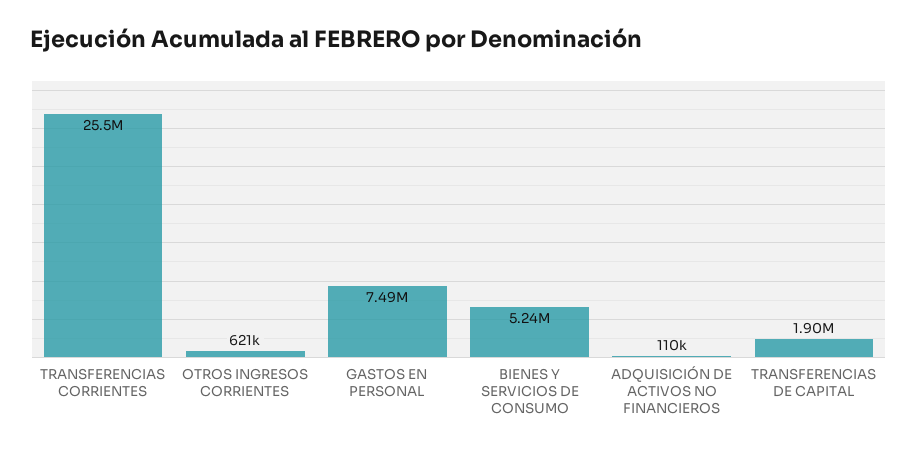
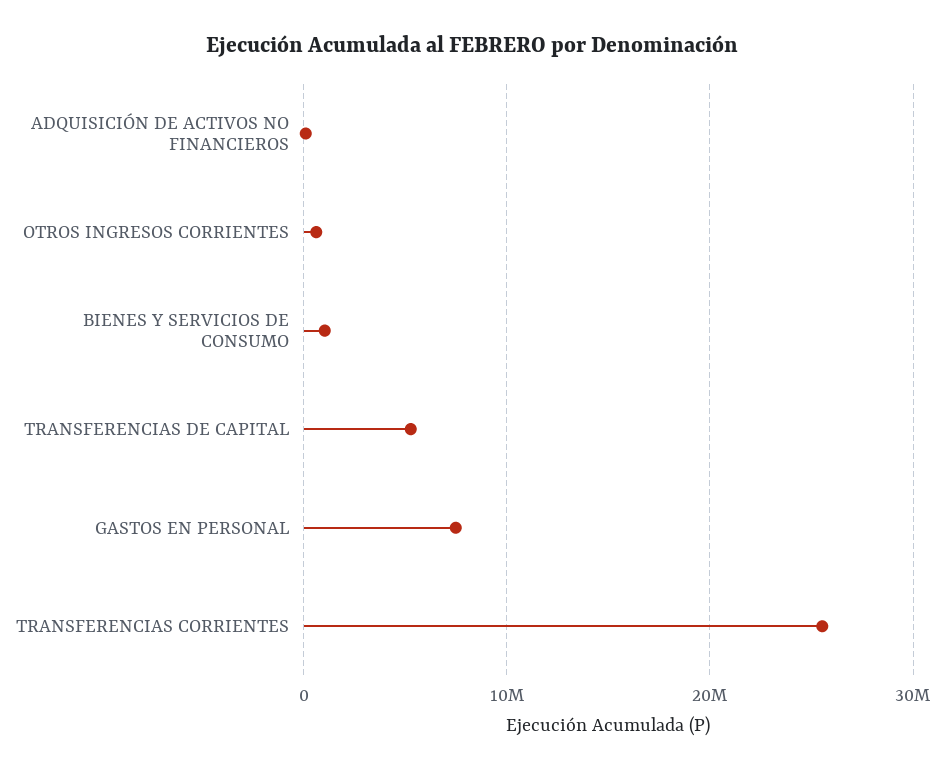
  {
    "TRANSFERENCIAS CORRIENTES": 25500000,
    "OTROS INGRESOS CORRIENTES": 621000,
    "GASTOS EN PERSONAL": 7490000,
-   "BIENES Y SERVICIOS DE CONSUMO": 5240000,
+   "BIENES Y SERVICIOS DE CONSUMO": 1000000,
    "ADQUISICIÓN DE ACTIVOS NO FINANCIEROS": 110000,
-   "TRANSFERENCIAS DE CAPITAL": 1900000
+   "TRANSFERENCIAS DE CAPITAL": 5000000
  }

